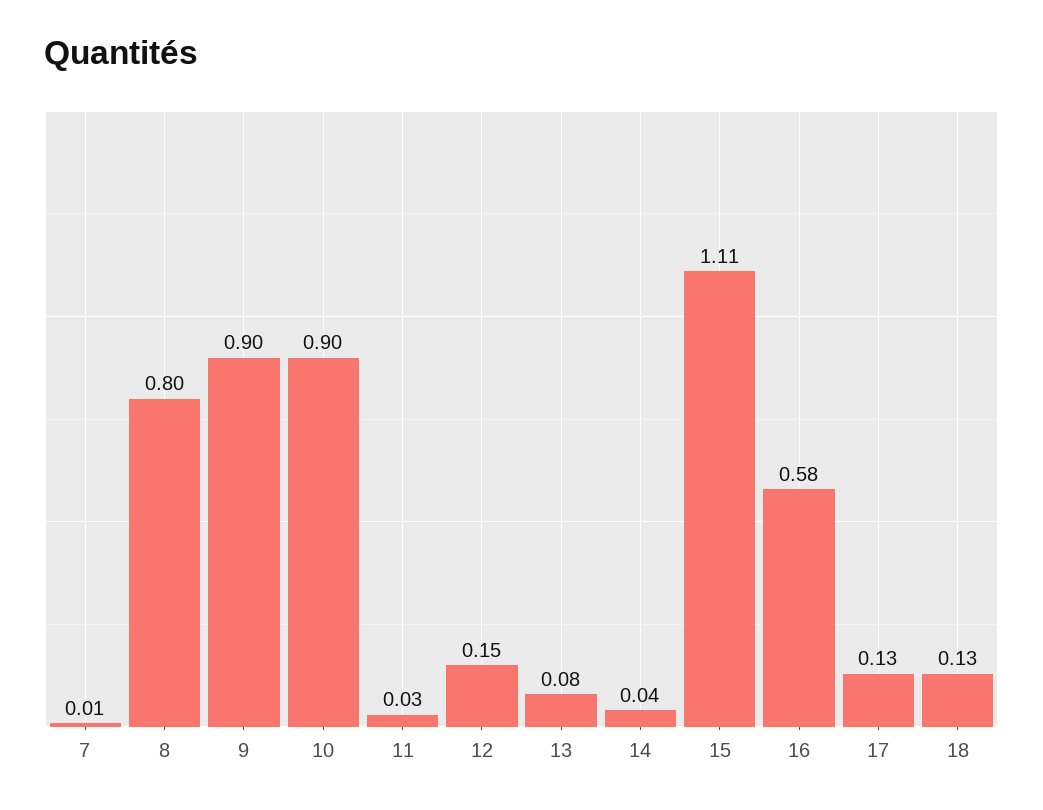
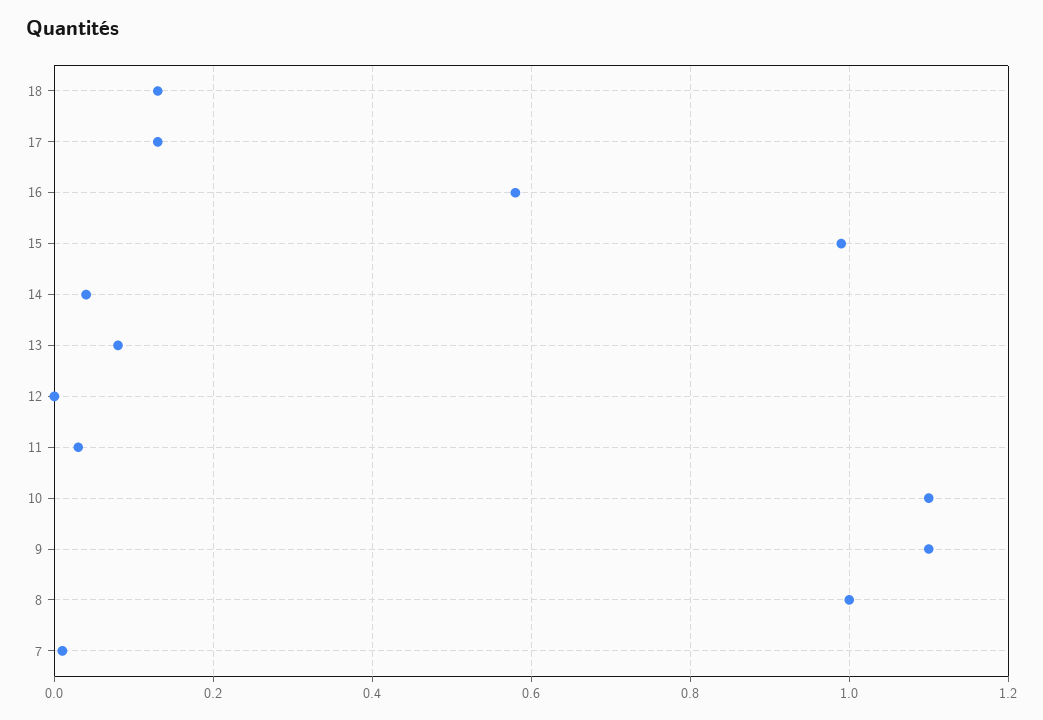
  {
    "7": 0.01,
-   "8": 0.8,
+   "8": 1,
-   "9": 0.9,
+   "9": 1.1,
-   "10": 0.9,
+   "10": 1.1,
    "11": 0.03,
-   "12": 0.15,
+   "12": 0,
    "13": 0.08,
    "14": 0.04,
-   "15": 1.11,
+   "15": 1,
    "16": 0.58,
    "17": 0.13,
    "18": 0.13
  }

